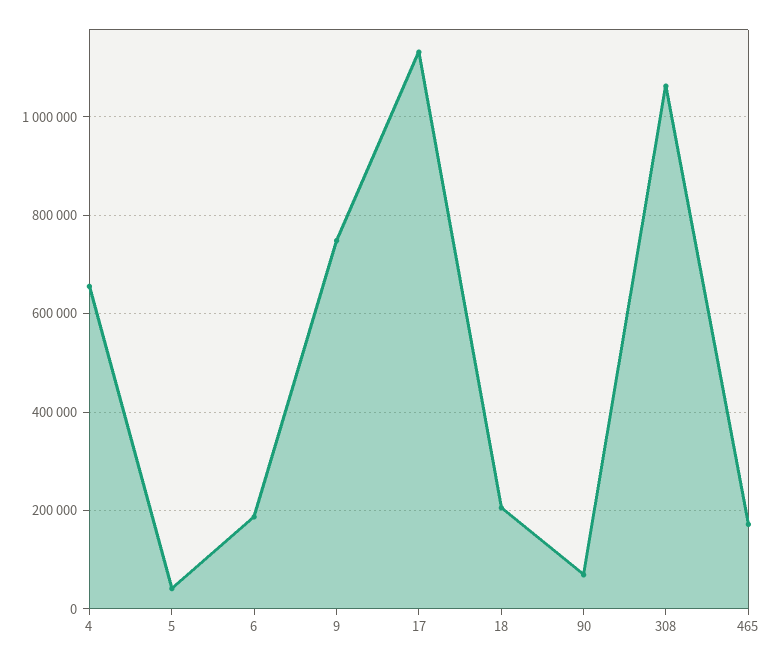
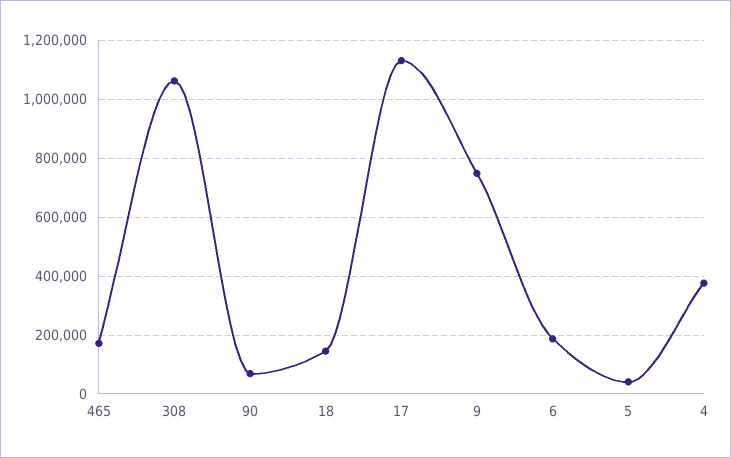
  {
-   "4": 660000,
+   "4": 375000,
    "5": 40000,
    "6": 180000,
    "9": 740000,
    "17": 1140000,
-   "18": 200000,
+   "18": 150000,
    "90": 60000,
    "308": 1060000,
    "465": 180000
  }

